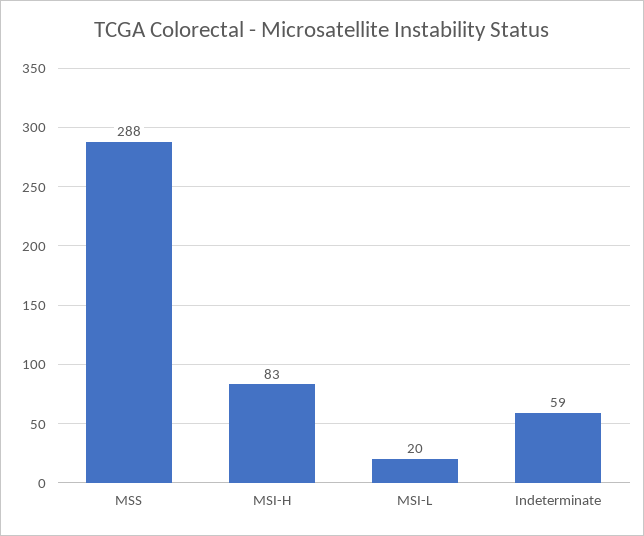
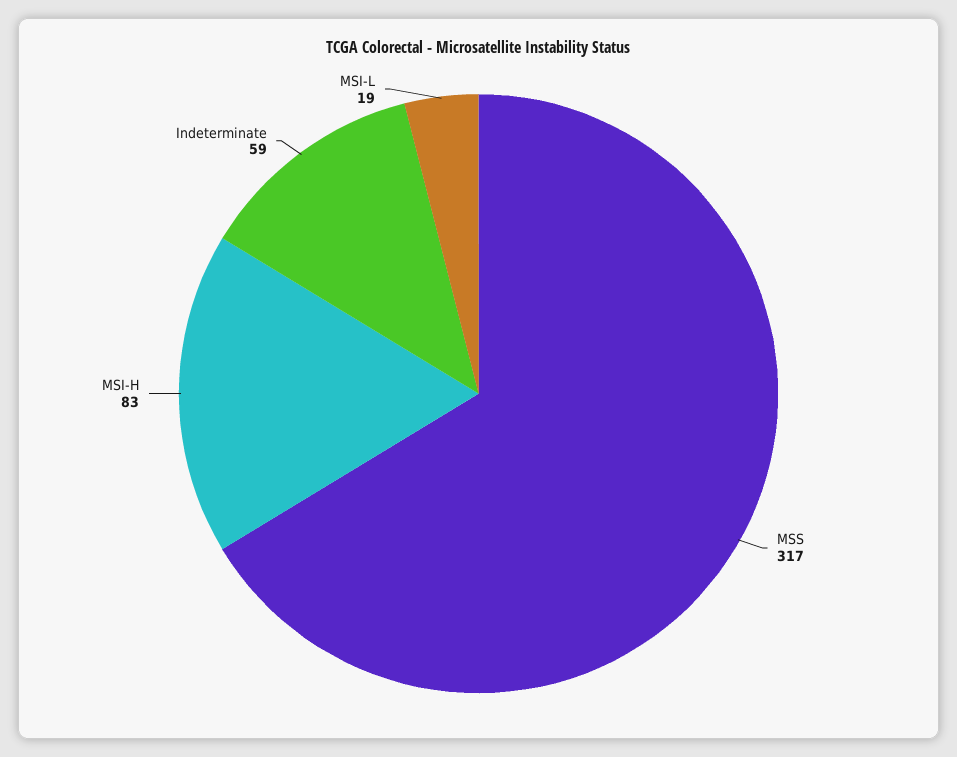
  {
-   "MSS": 288,
+   "MSS": 317,
    "MSI-H": 83,
-   "MSI-L": 20,
+   "MSI-L": 19,
    "Indeterminate": 59
  }

